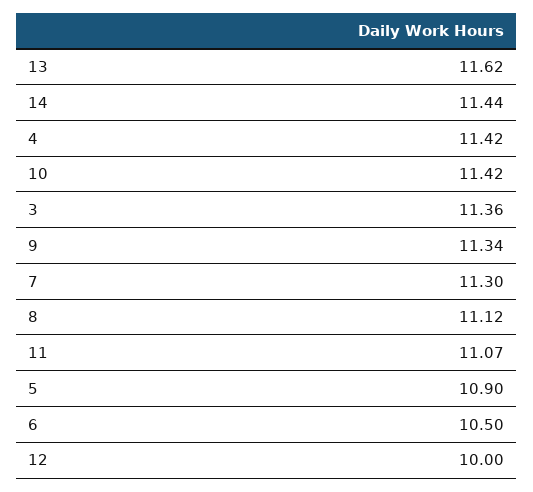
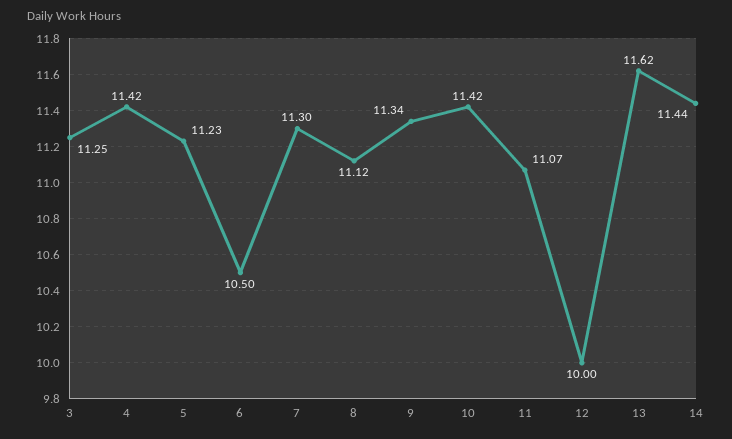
  {
    "13": 11.62,
    "14": 11.44,
    "4": 11.42,
    "10": 11.42,
-   "3": 11.36,
+   "3": 11.25,
    "9": 11.34,
    "7": 11.3,
    "8": 11.12,
    "11": 11.07,
-   "5": 10.9,
+   "5": 11.23,
    "6": 10.5,
    "12": 10
  }

